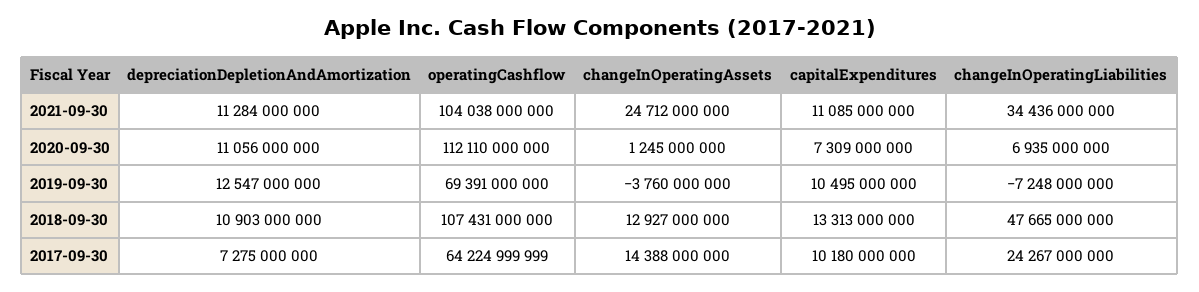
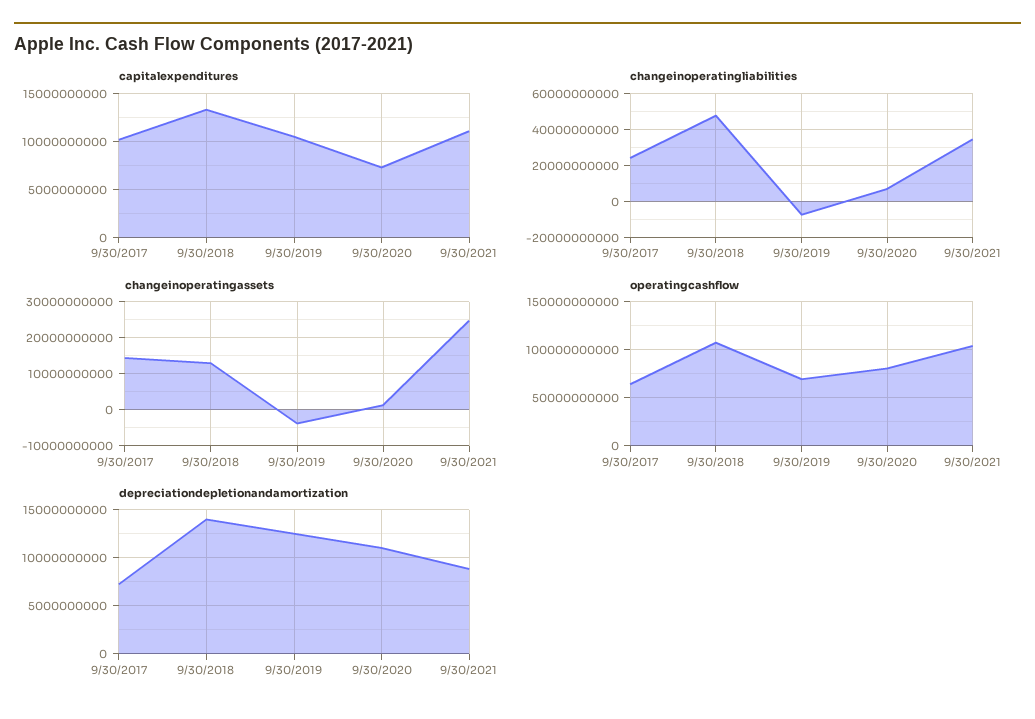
  {
    "depreciationDepletionAndAmortization": {
-     "2021-09-30": 11284000000,
+     "2021-09-30": 9000000000,
      "2020-09-30": 11056000000,
      "2019-09-30": 12547000000,
-     "2018-09-30": 10903000000,
+     "2018-09-30": 14000000000,
      "2017-09-30": 7275000000
    },
    "operatingCashflow": {
      "2021-09-30": 104038000000,
-     "2020-09-30": 112110000000,
+     "2020-09-30": 80000000000,
      "2019-09-30": 69391000000,
      "2018-09-30": 107431000000,
      "2017-09-30": 64224999999
    },
    "changeInOperatingAssets": {
      "2021-09-30": 24712000000,
      "2020-09-30": 1245000000,
      "2019-09-30": -3760000000,
      "2018-09-30": 12927000000,
      "2017-09-30": 14388000000
    },
    "capitalExpenditures": {
      "2021-09-30": 11085000000,
      "2020-09-30": 7309000000,
      "2019-09-30": 10495000000,
      "2018-09-30": 13313000000,
      "2017-09-30": 10180000000
    },
    "changeInOperatingLiabilities": {
      "2021-09-30": 34436000000,
      "2020-09-30": 6935000000,
      "2019-09-30": -7248000000,
      "2018-09-30": 47665000000,
      "2017-09-30": 24267000000
    }
  }

